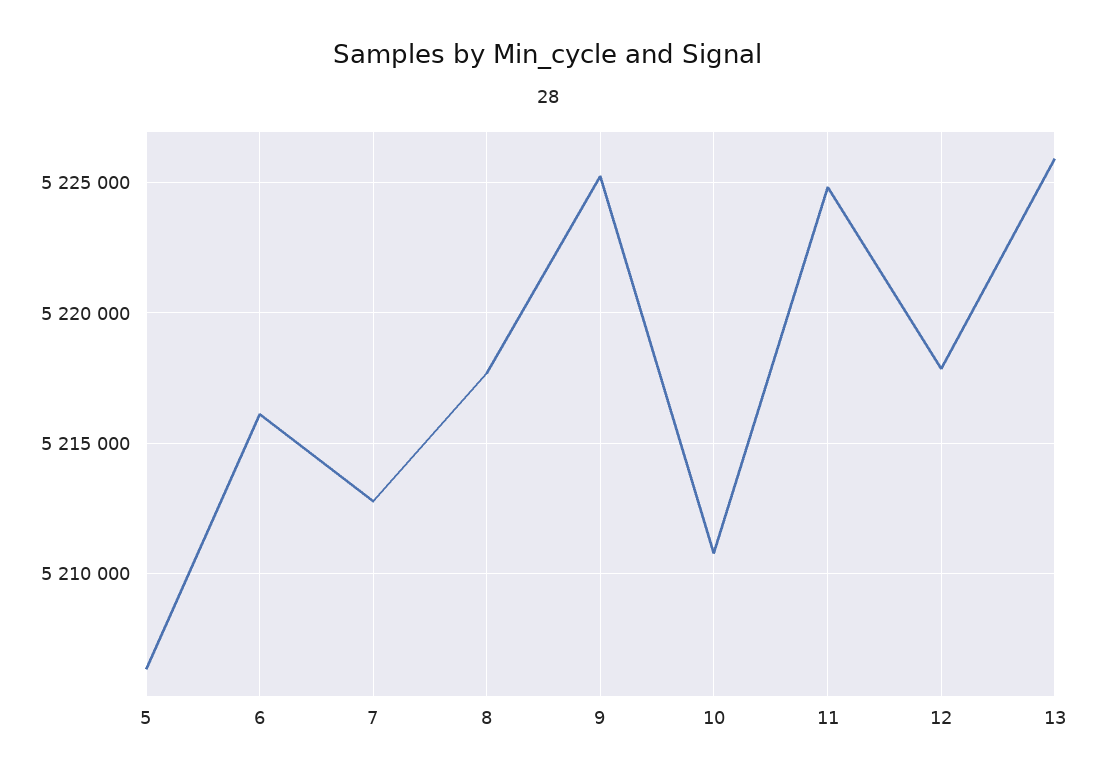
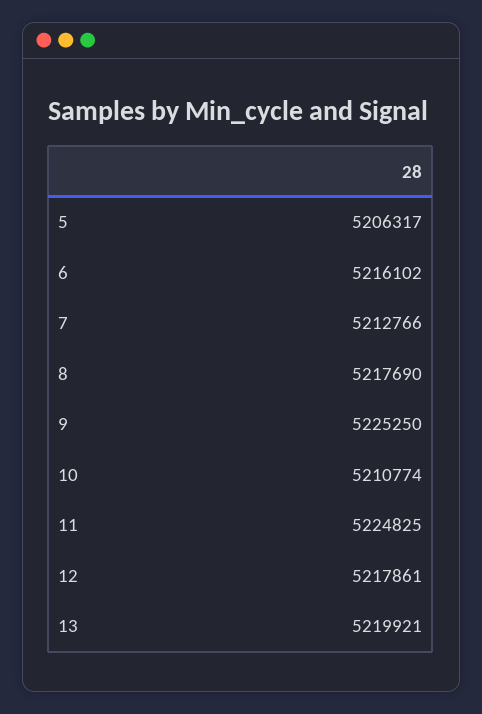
  {
    "5": 5206317,
    "6": 5216102,
    "7": 5212766,
    "8": 5217690,
    "9": 5225250,
    "10": 5210774,
    "11": 5224825,
    "12": 5217861,
-   "13": 5226000
+   "13": 5219921
  }

